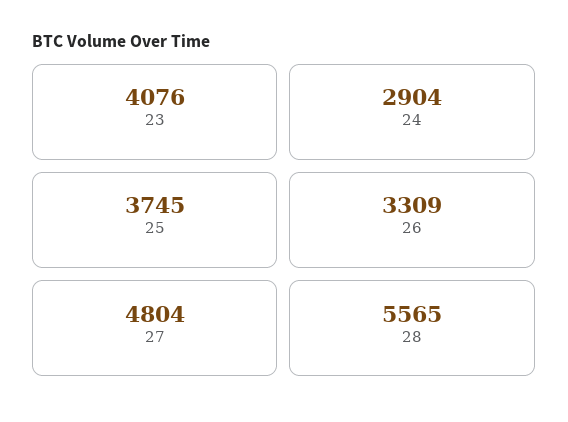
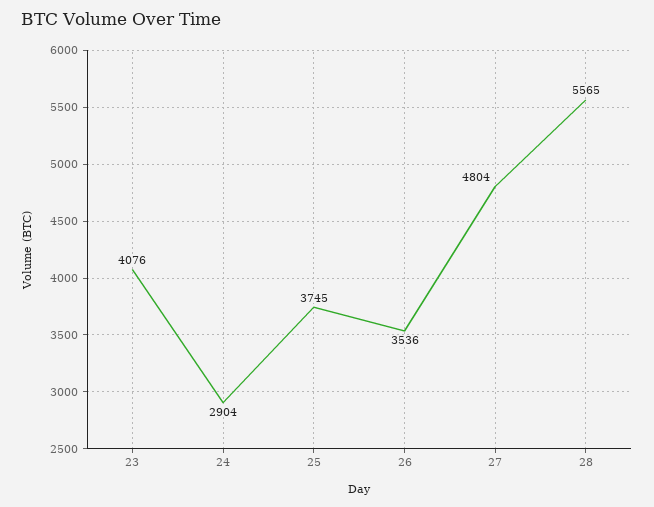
  {
    "23": 4076,
    "24": 2904,
    "25": 3745,
-   "26": 3309,
+   "26": 3536,
    "27": 4804,
    "28": 5565
  }

